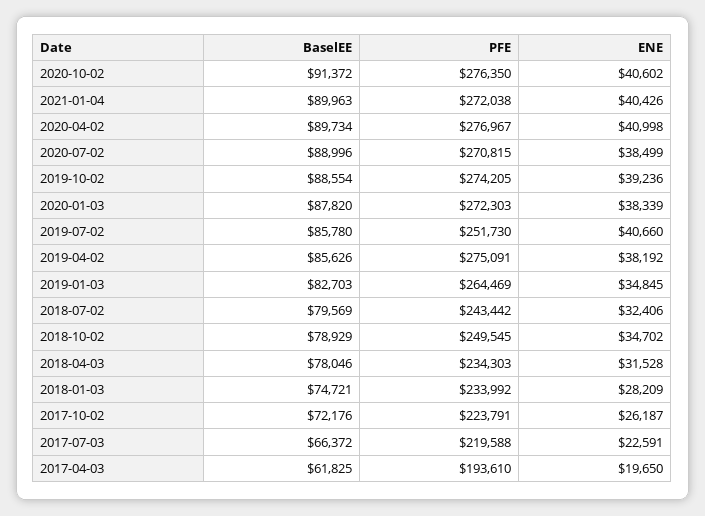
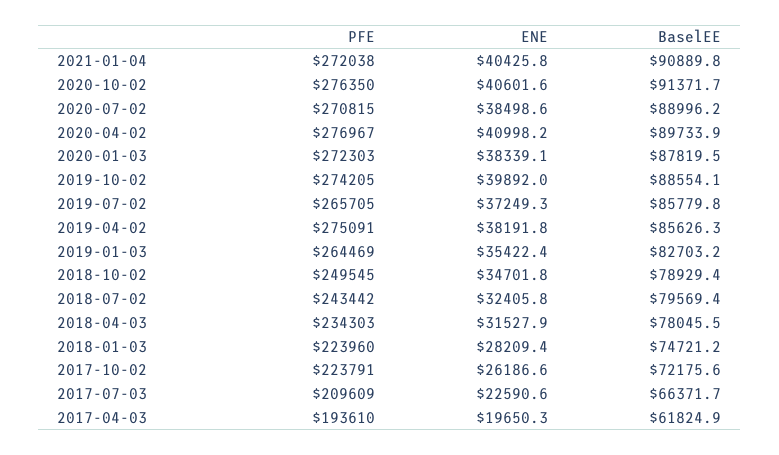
  {
    "BaselEE": {
      "2020-10-02": 91371.7,
-     "2021-01-04": 89963,
+     "2021-01-04": 90889.8,
      "2020-04-02": 89733.9,
      "2020-07-02": 88996.2,
      "2019-10-02": 88554.1,
      "2020-01-03": 87819.5,
      "2019-07-02": 85779.8,
      "2019-04-02": 85626.3,
      "2019-01-03": 82703.2,
      "2018-07-02": 79569.4,
      "2018-10-02": 78929.4,
      "2018-04-03": 78045.5,
      "2018-01-03": 74721.2,
      "2017-10-02": 72175.6,
      "2017-07-03": 66371.7,
      "2017-04-03": 61824.9
    },
    "PFE": {
      "2020-10-02": 276350,
      "2021-01-04": 272038,
      "2020-04-02": 276967,
      "2020-07-02": 270815,
      "2019-10-02": 274205,
      "2020-01-03": 272303,
-     "2019-07-02": 251730,
+     "2019-07-02": 265705,
      "2019-04-02": 275091,
      "2019-01-03": 264469,
      "2018-07-02": 243442,
      "2018-10-02": 249545,
      "2018-04-03": 234303,
-     "2018-01-03": 233992,
+     "2018-01-03": 223960,
      "2017-10-02": 223791,
-     "2017-07-03": 219588,
+     "2017-07-03": 209609,
      "2017-04-03": 193610
    },
    "ENE": {
      "2020-10-02": 40601.6,
      "2021-01-04": 40425.8,
      "2020-04-02": 40998.2,
      "2020-07-02": 38498.6,
-     "2019-10-02": 39236,
+     "2019-10-02": 39892,
      "2020-01-03": 38339.1,
-     "2019-07-02": 40660,
+     "2019-07-02": 37249.3,
      "2019-04-02": 38191.8,
-     "2019-01-03": 34845,
+     "2019-01-03": 35422.4,
      "2018-07-02": 32405.8,
      "2018-10-02": 34701.8,
      "2018-04-03": 31527.9,
      "2018-01-03": 28209.4,
      "2017-10-02": 26186.6,
      "2017-07-03": 22590.6,
      "2017-04-03": 19650.3
    }
  }

